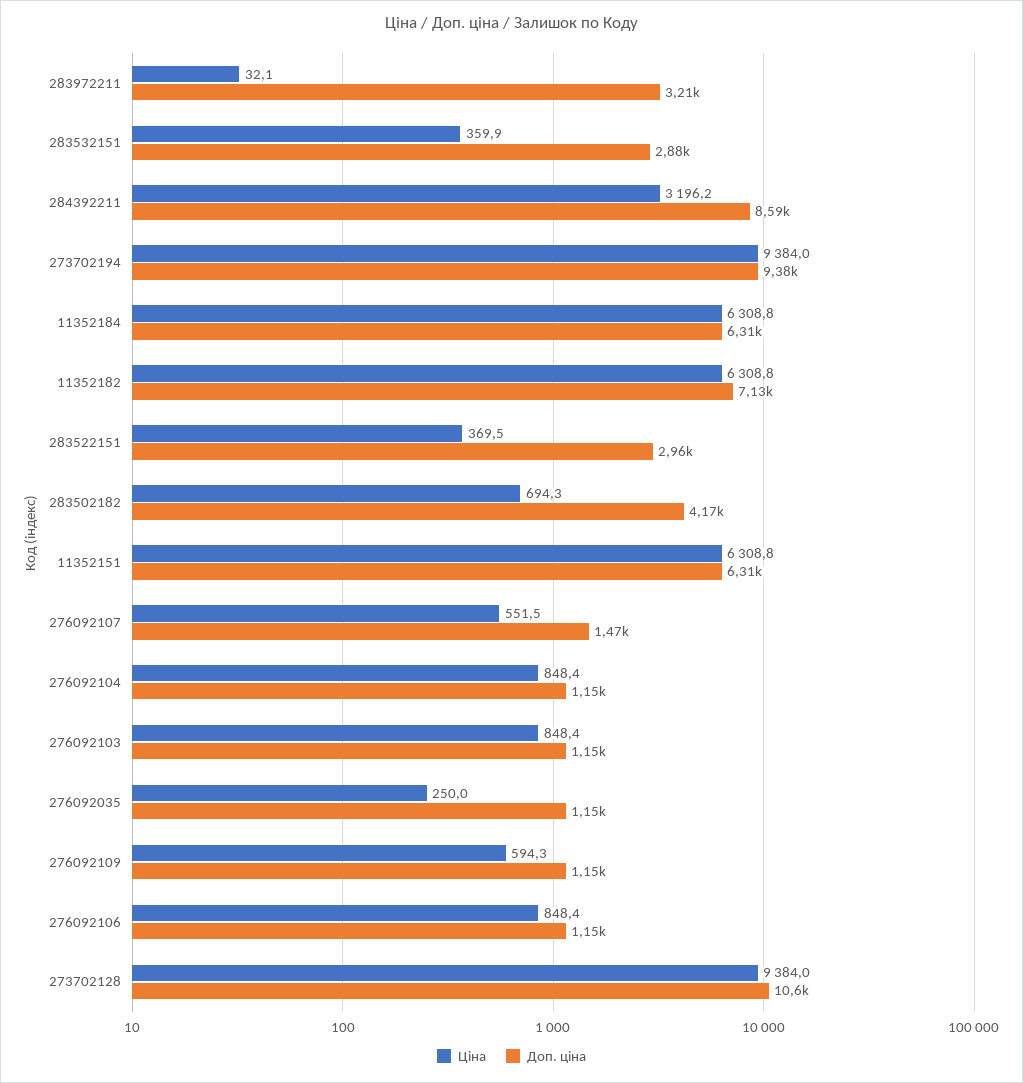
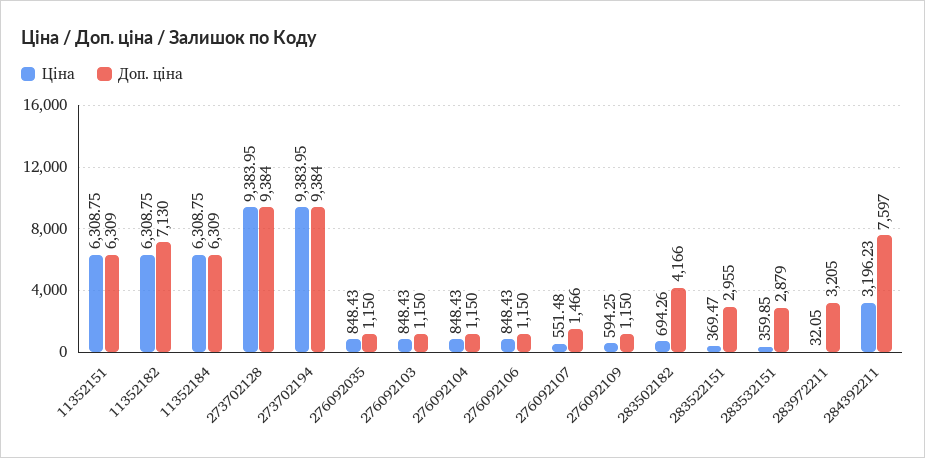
  {
    "Ціна": {
      "283972211": 32.05,
      "283532151": 359.85,
      "284392211": 3196.23,
      "273702194": 9383.95,
      "11352184": 6308.75,
      "11352182": 6308.75,
      "283522151": 369.47,
      "283502182": 694.26,
      "11352151": 6308.75,
      "276092107": 551.48,
      "276092104": 848.43,
      "276092103": 848.43,
-     "276092035": 250,
+     "276092035": 848.43,
      "276092109": 594.25,
      "276092106": 848.43,
      "273702128": 9383.95
    },
    "Доп. ціна": {
      "283972211": 3205,
      "283532151": 2879,
-     "284392211": 8590,
+     "284392211": 7597,
      "273702194": 9384,
      "11352184": 6309,
      "11352182": 7130,
      "283522151": 2955,
      "283502182": 4166,
      "11352151": 6309,
      "276092107": 1466,
      "276092104": 1150,
      "276092103": 1150,
      "276092035": 1150,
      "276092109": 1150,
      "276092106": 1150,
-     "273702128": 10600
+     "273702128": 9384
    }
  }

